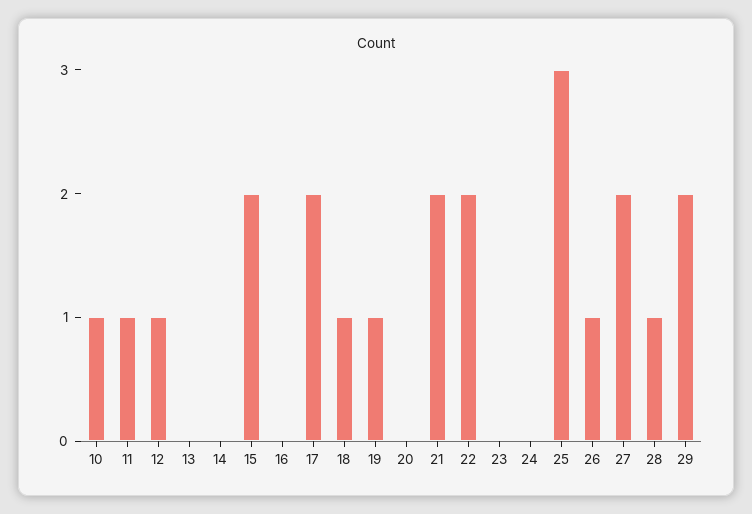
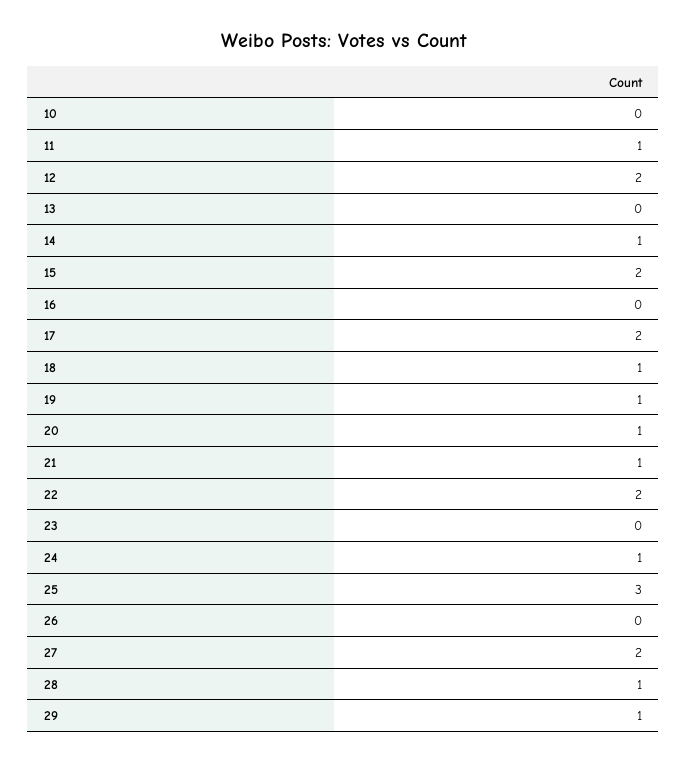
  {
-   "10": 1,
+   "10": 0,
    "11": 1,
-   "12": 1,
+   "12": 2,
    "13": 0,
-   "14": 0,
+   "14": 1,
    "15": 2,
    "16": 0,
    "17": 2,
    "18": 1,
    "19": 1,
-   "20": 0,
+   "20": 1,
-   "21": 2,
+   "21": 1,
    "22": 2,
    "23": 0,
-   "24": 0,
+   "24": 1,
    "25": 3,
-   "26": 1,
+   "26": 0,
    "27": 2,
    "28": 1,
-   "29": 2
+   "29": 1
  }

